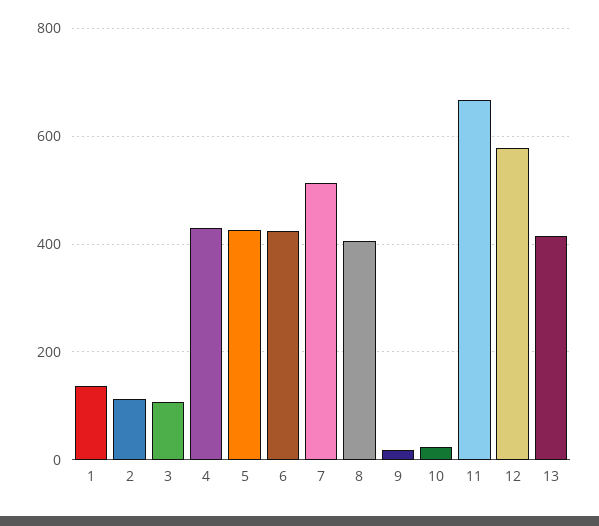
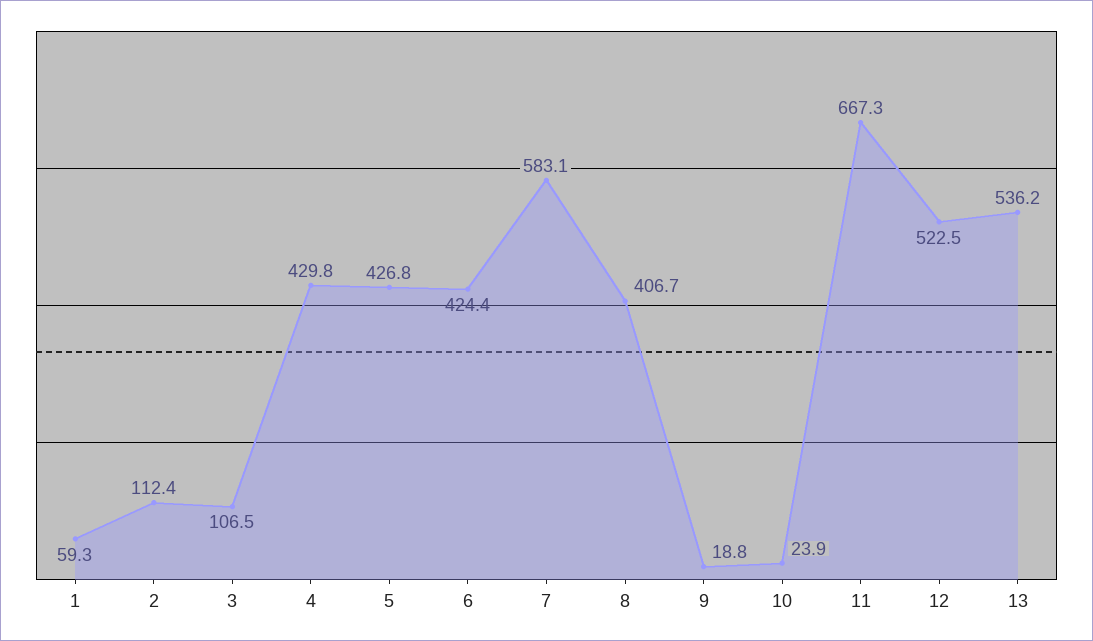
  {
-   "1": 140,
+   "1": 59.3,
    "2": 112.4,
    "3": 106.5,
    "4": 429.8,
    "5": 426.8,
    "6": 424.4,
-   "7": 520,
+   "7": 583.1,
    "8": 406.7,
    "9": 18.8,
    "10": 23.9,
    "11": 667.3,
-   "12": 580,
+   "12": 522.5,
-   "13": 420
+   "13": 536.2
  }

